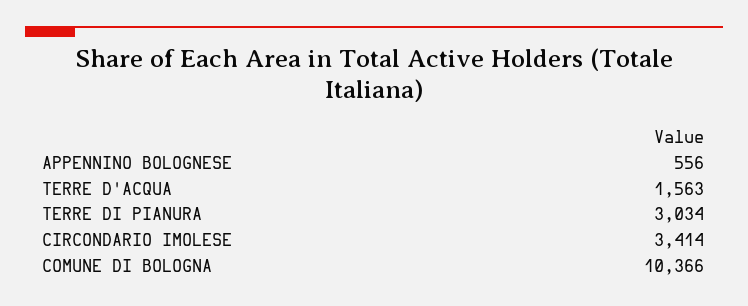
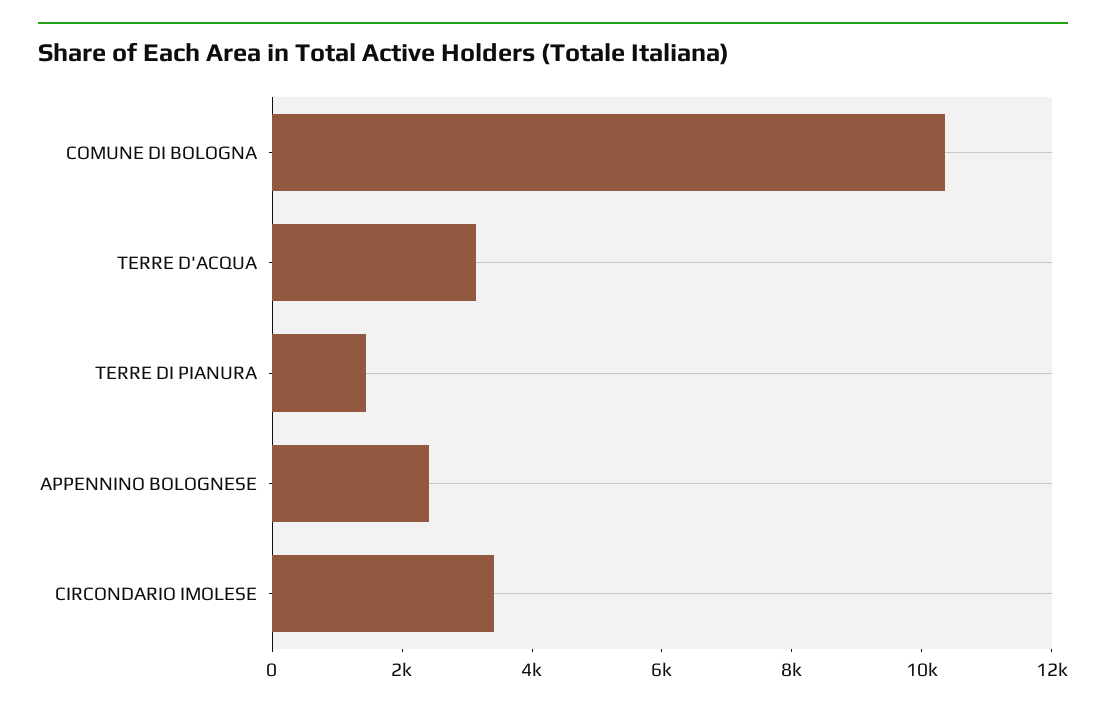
  {
-   "APPENNINO BOLOGNESE": 556,
+   "APPENNINO BOLOGNESE": 2500,
-   "TERRE D'ACQUA": 1563,
+   "TERRE D'ACQUA": 3000,
-   "TERRE DI PIANURA": 3034,
+   "TERRE DI PIANURA": 1500,
    "CIRCONDARIO IMOLESE": 3414,
    "COMUNE DI BOLOGNA": 10366
  }

